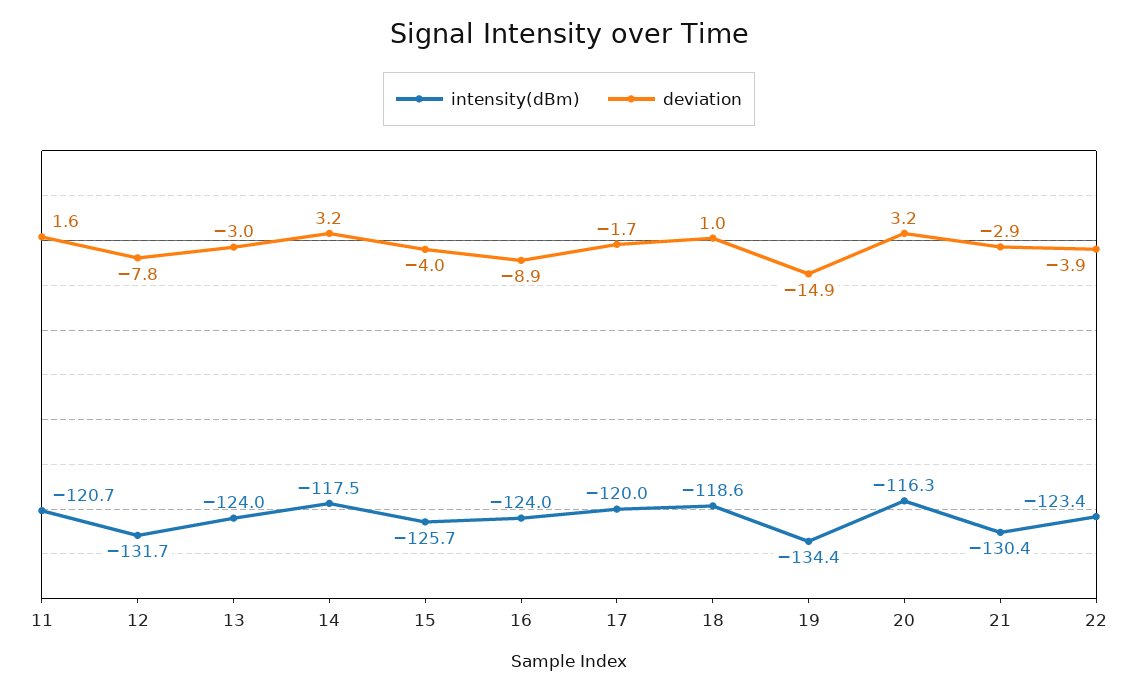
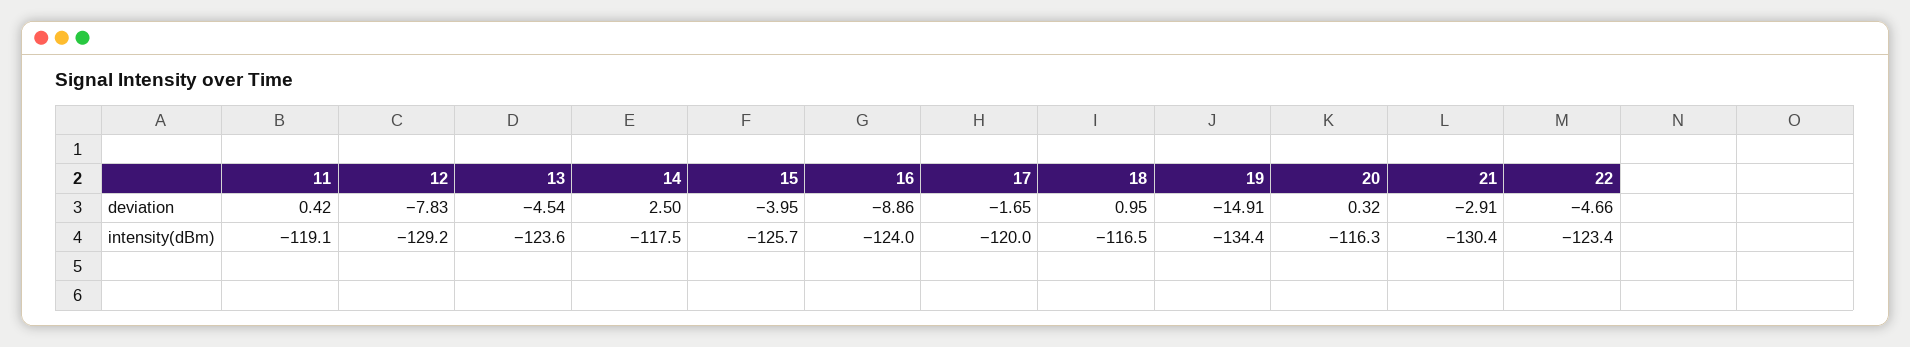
  {
    "intensity(dBm)": {
-     "11": -120.7,
+     "11": -119.1,
-     "12": -131.7,
+     "12": -129.2,
-     "13": -124,
+     "13": -123.6,
      "14": -117.5,
      "15": -125.7,
      "16": -124,
      "17": -120,
-     "18": -118.6,
+     "18": -116.5,
      "19": -134.4,
      "20": -116.3,
      "21": -130.4,
      "22": -123.4
    },
    "deviation": {
-     "11": 1.6,
+     "11": 0.42,
      "12": -7.83,
-     "13": -3,
+     "13": -4.54,
-     "14": 3.2,
+     "14": 2.5,
      "15": -3.95,
      "16": -8.86,
      "17": -1.65,
      "18": 0.95,
      "19": -14.91,
-     "20": 3.2,
+     "20": 0.32,
      "21": -2.91,
-     "22": -3.9
+     "22": -4.66
    }
  }

